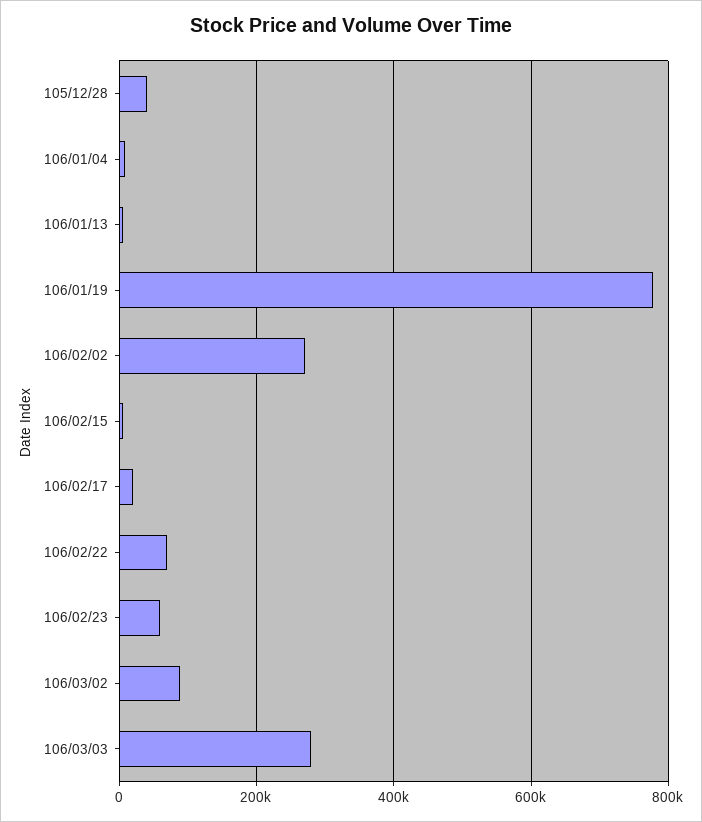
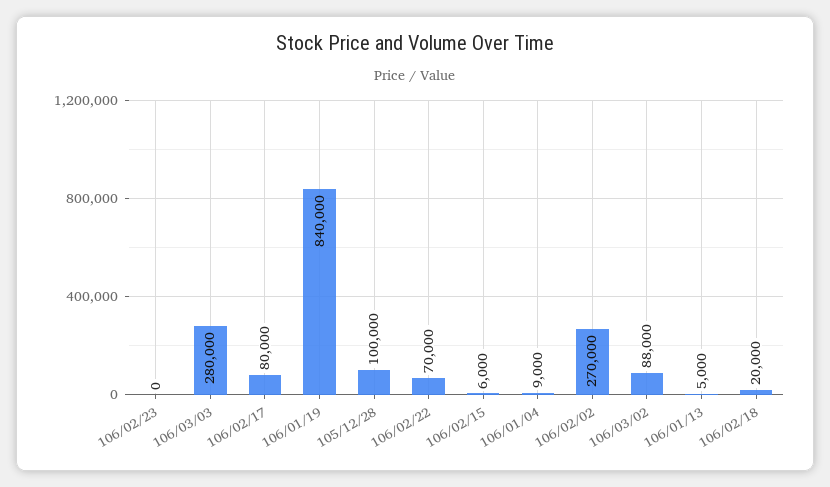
  {
-   "105/12/28": 40000,
+   "105/12/28": 100000,
    "106/01/04": 9000,
    "106/01/13": 5000,
-   "106/01/19": 780000,
+   "106/01/19": 840000,
    "106/02/02": 270000,
    "106/02/15": 6000,
-   "106/02/17": 20000,
+   "106/02/17": 80000,
    "106/02/22": 70000,
-   "106/02/23": 60000,
+   "106/02/23": 0,
    "106/03/02": 88000,
-   "106/03/03": 280000
+   "106/03/03": 280000,
+   "106/02/18": 20000
  }

